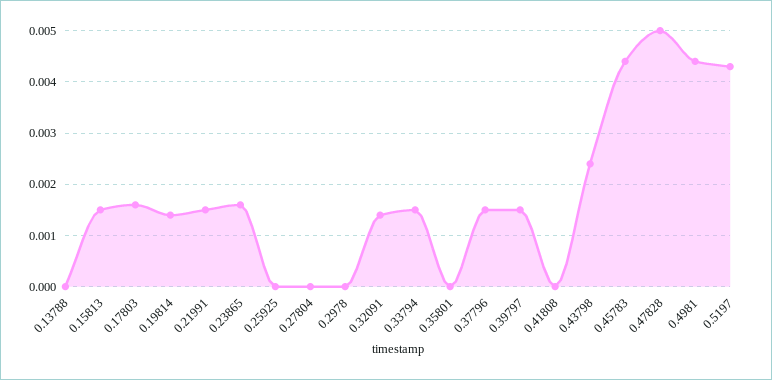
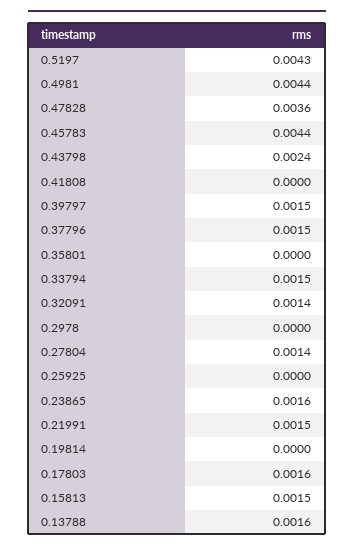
  {
-   "0.13788": 0,
+   "0.13788": 0.0016,
    "0.15813": 0.0015,
    "0.17803": 0.0016,
-   "0.19814": 0.0015,
+   "0.19814": 0,
    "0.21991": 0.0015,
    "0.23865": 0.0016,
    "0.25925": 0,
-   "0.27804": 0,
+   "0.27804": 0.0014,
    "0.2978": 0,
    "0.32091": 0.0014,
    "0.33794": 0.0015,
    "0.35801": 0,
    "0.37796": 0.0015,
    "0.39797": 0.0015,
    "0.41808": 0,
    "0.43798": 0.0024,
    "0.45783": 0.0044,
-   "0.47828": 0.005,
+   "0.47828": 0.0036,
    "0.4981": 0.0044,
    "0.5197": 0.0043
  }

